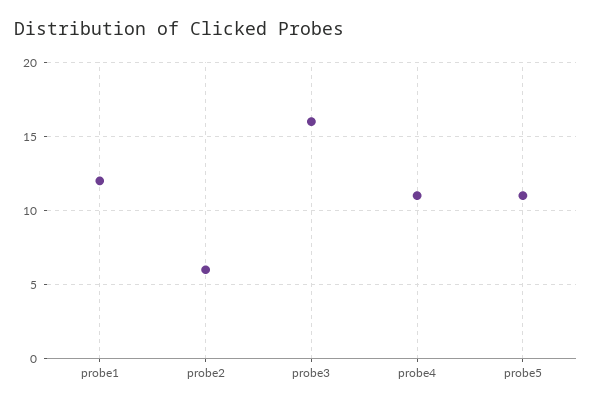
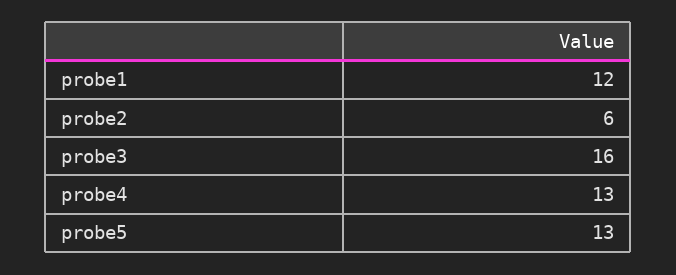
  {
    "probe1": 12,
    "probe2": 6,
    "probe3": 16,
-   "probe4": 11,
+   "probe4": 13,
-   "probe5": 11
+   "probe5": 13
  }

